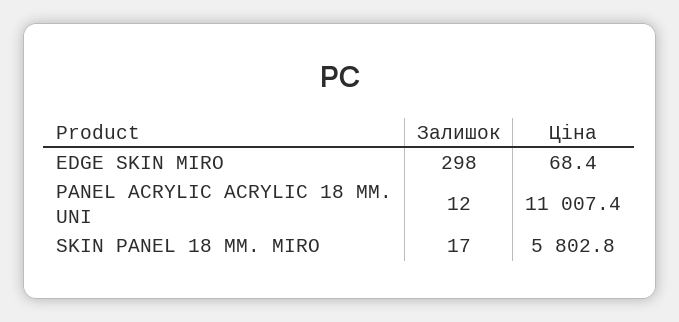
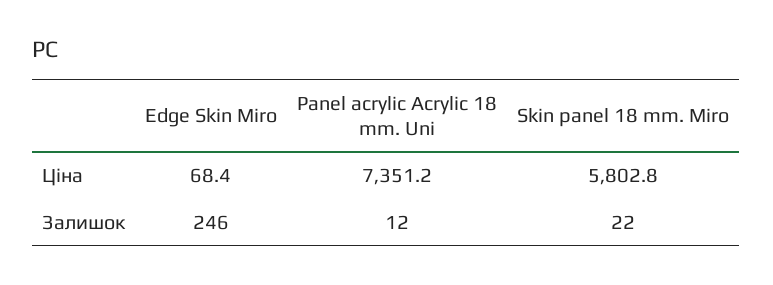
  {
    "Залишок": {
-     "EDGE SKIN MIRO": 298,
+     "EDGE SKIN MIRO": 246,
      "PANEL ACRYLIC ACRYLIC 18 MM. UNI": 12,
-     "SKIN PANEL 18 MM. MIRO": 17
+     "SKIN PANEL 18 MM. MIRO": 22
    },
    "Ціна": {
      "EDGE SKIN MIRO": 68.4,
-     "PANEL ACRYLIC ACRYLIC 18 MM. UNI": 11007.4,
+     "PANEL ACRYLIC ACRYLIC 18 MM. UNI": 7351.2,
      "SKIN PANEL 18 MM. MIRO": 5802.8
    }
  }

